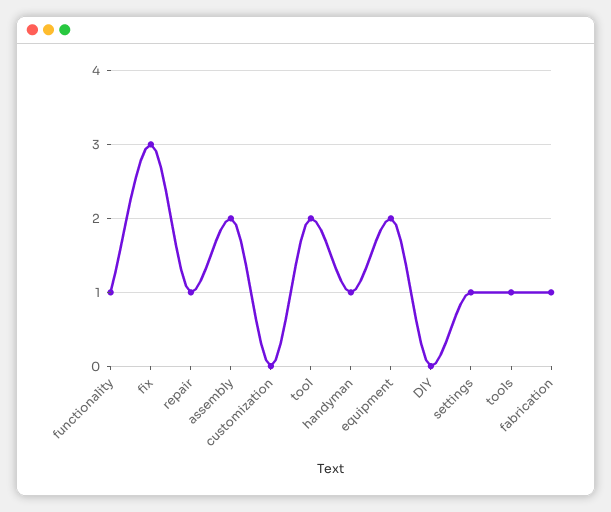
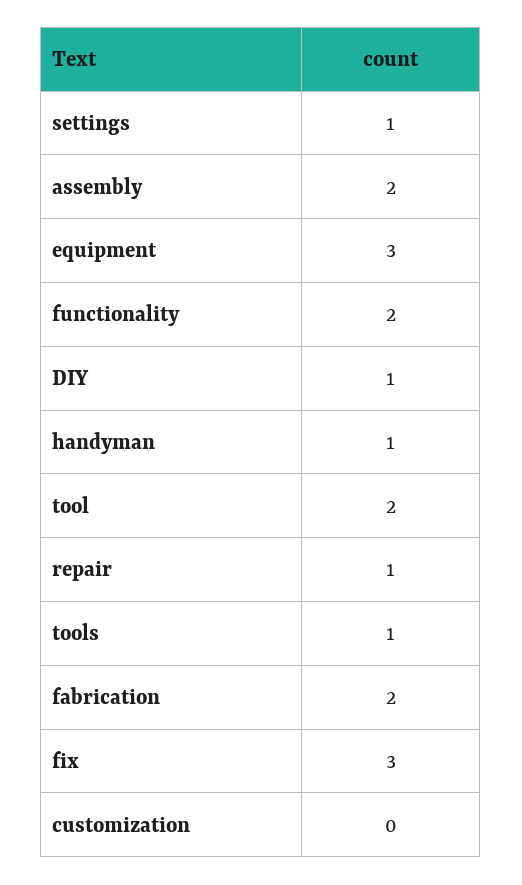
  {
-   "functionality": 1,
+   "functionality": 2,
    "fix": 3,
    "repair": 1,
    "assembly": 2,
    "customization": 0,
    "tool": 2,
    "handyman": 1,
-   "equipment": 2,
+   "equipment": 3,
-   "DIY": 0,
+   "DIY": 1,
    "settings": 1,
    "tools": 1,
-   "fabrication": 1
+   "fabrication": 2
  }

